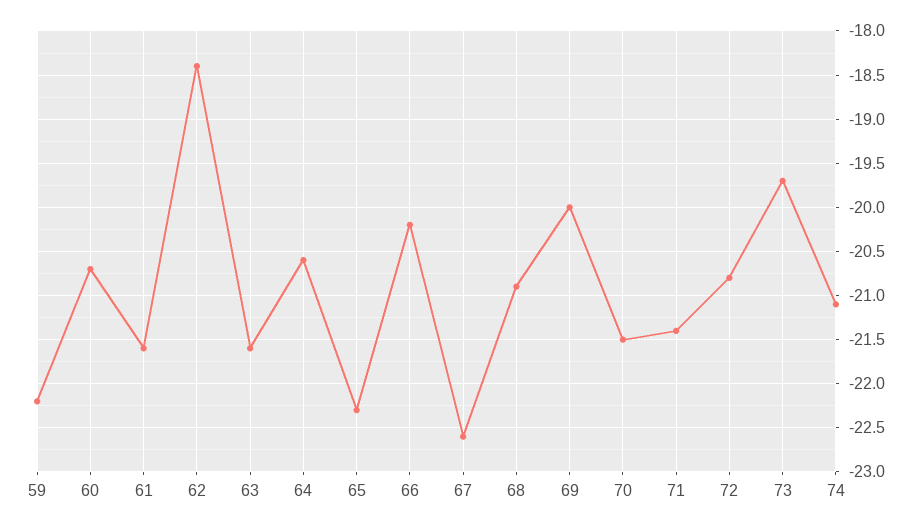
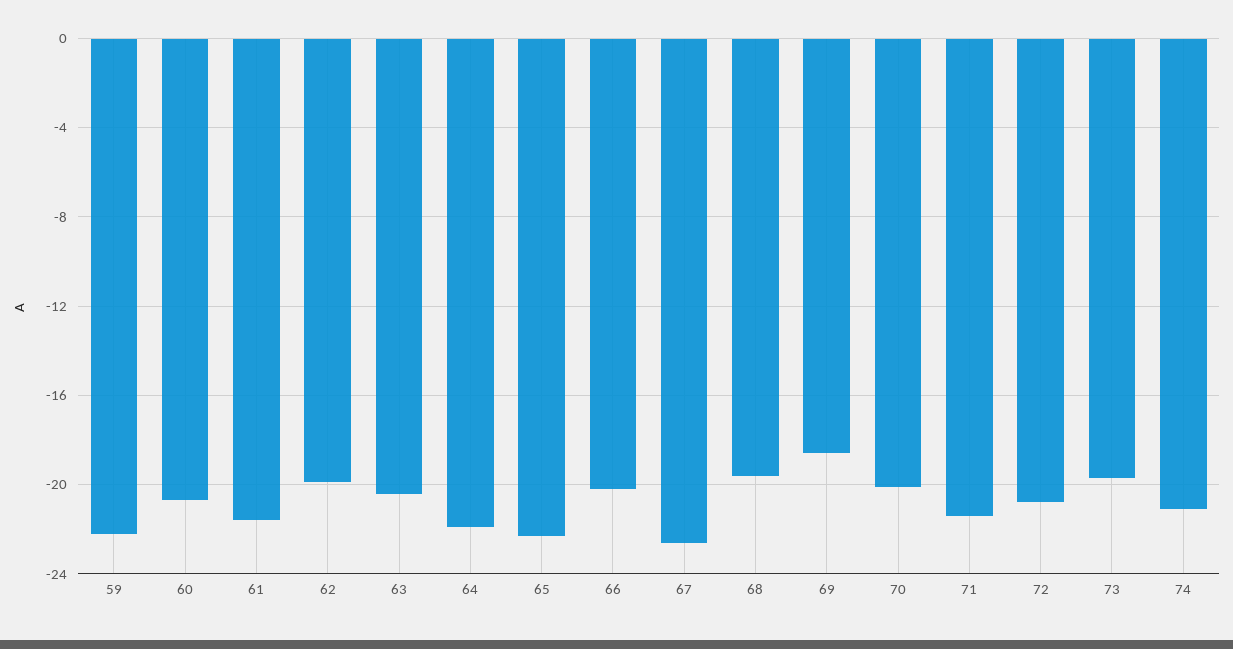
  {
    "59": -22.2,
    "60": -20.7,
    "61": -21.6,
-   "62": -18.4,
+   "62": -20,
-   "63": -21.6,
+   "63": -20.5,
-   "64": -20.6,
+   "64": -22,
    "65": -22.3,
    "66": -20.2,
    "67": -22.6,
-   "68": -20.9,
+   "68": -19.5,
-   "69": -20,
+   "69": -18.5,
-   "70": -21.5,
+   "70": -20,
    "71": -21.4,
    "72": -20.8,
    "73": -19.7,
    "74": -21.1
  }

